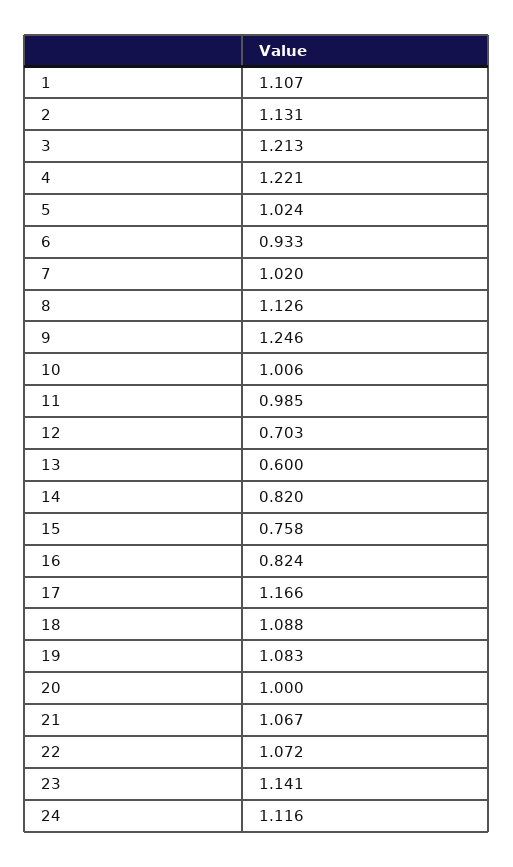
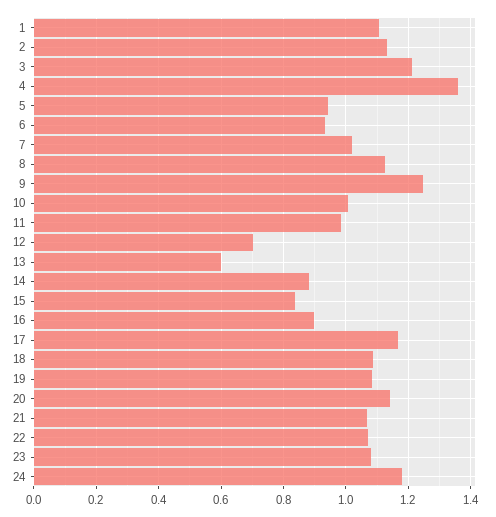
  {
    "1": 1.107,
    "2": 1.131,
    "3": 1.213,
-   "4": 1.221,
+   "4": 1.36,
-   "5": 1.024,
+   "5": 0.94,
    "6": 0.933,
    "7": 1.02,
    "8": 1.126,
    "9": 1.246,
    "10": 1.006,
    "11": 0.985,
    "12": 0.703,
    "13": 0.6,
-   "14": 0.82,
+   "14": 0.88,
-   "15": 0.758,
+   "15": 0.84,
-   "16": 0.824,
+   "16": 0.9,
    "17": 1.166,
    "18": 1.088,
    "19": 1.083,
-   "20": 1,
+   "20": 1.14,
    "21": 1.067,
    "22": 1.072,
-   "23": 1.141,
+   "23": 1.08,
-   "24": 1.116
+   "24": 1.18
  }

